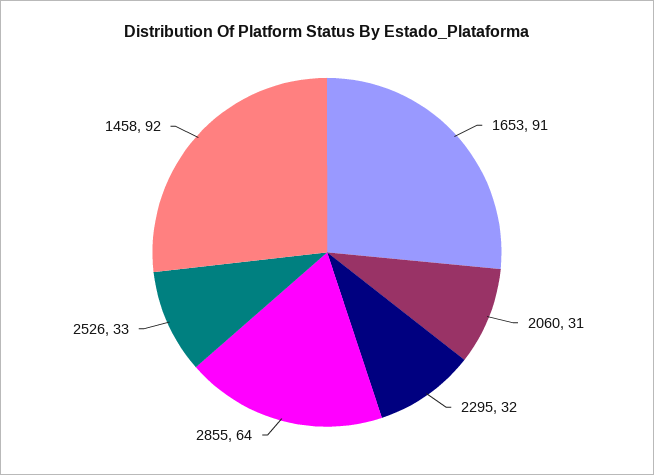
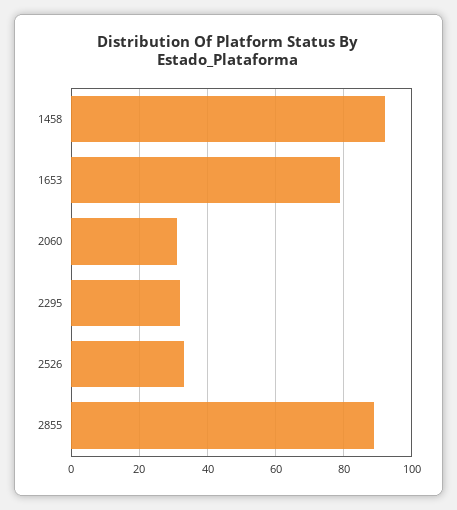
  {
-   "1653": 91,
+   "1653": 80,
    "2060": 31,
    "2295": 32,
-   "2855": 64,
+   "2855": 90,
    "2526": 33,
    "1458": 92
  }

